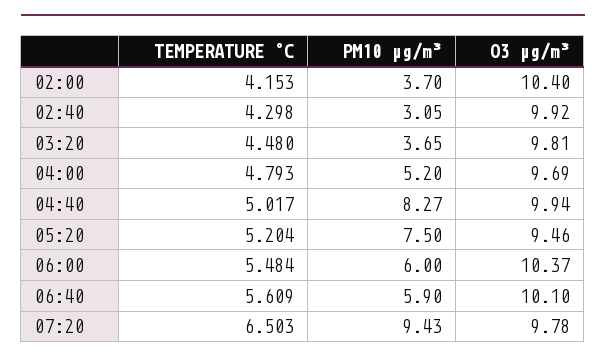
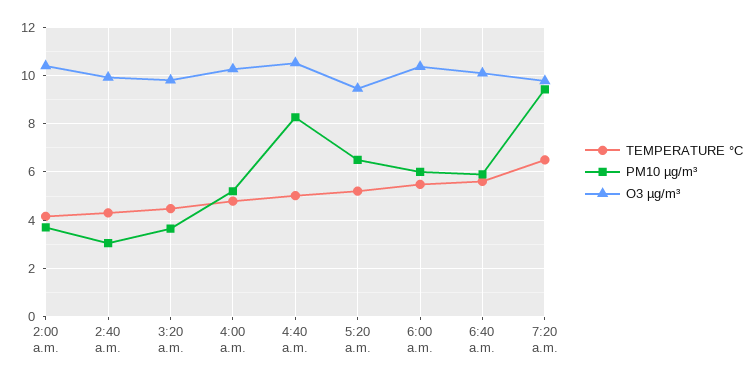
  {
    "TEMPERATURE °C": {
      "02:00": 4.153,
      "02:40": 4.298,
      "03:20": 4.48,
      "04:00": 4.793,
      "04:40": 5.017,
      "05:20": 5.204,
      "06:00": 5.484,
      "06:40": 5.609,
      "07:20": 6.503
    },
    "PM10 µg/m³": {
      "02:00": 3.7,
      "02:40": 3.05,
      "03:20": 3.65,
      "04:00": 5.2,
      "04:40": 8.27,
-     "05:20": 7.5,
+     "05:20": 6.5,
      "06:00": 6,
      "06:40": 5.9,
      "07:20": 9.43
    },
    "O3 µg/m³": {
      "02:00": 10.4,
      "02:40": 9.92,
      "03:20": 9.81,
-     "04:00": 9.69,
+     "04:00": 10.25,
-     "04:40": 9.94,
+     "04:40": 10.5,
      "05:20": 9.46,
      "06:00": 10.37,
      "06:40": 10.1,
      "07:20": 9.78
    }
  }

